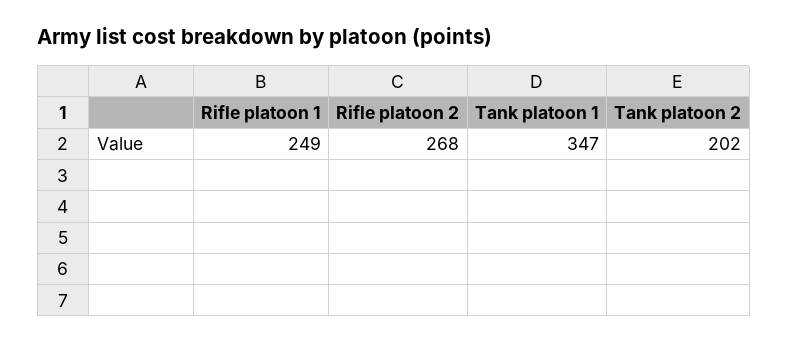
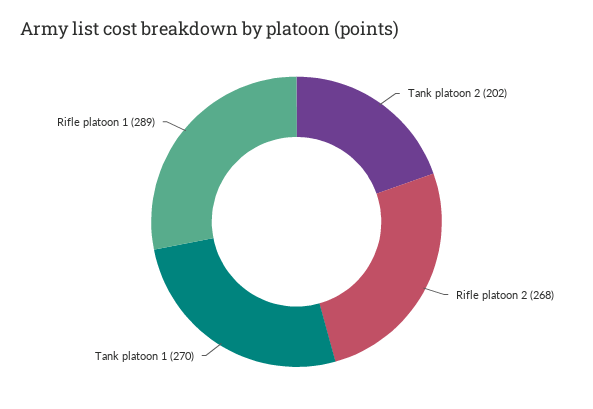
  {
-   "Rifle platoon 1": 249,
+   "Rifle platoon 1": 289,
    "Rifle platoon 2": 268,
-   "Tank platoon 1": 347,
+   "Tank platoon 1": 270,
    "Tank platoon 2": 202
  }

